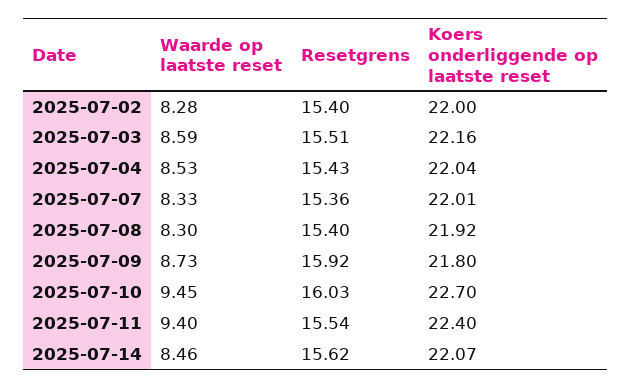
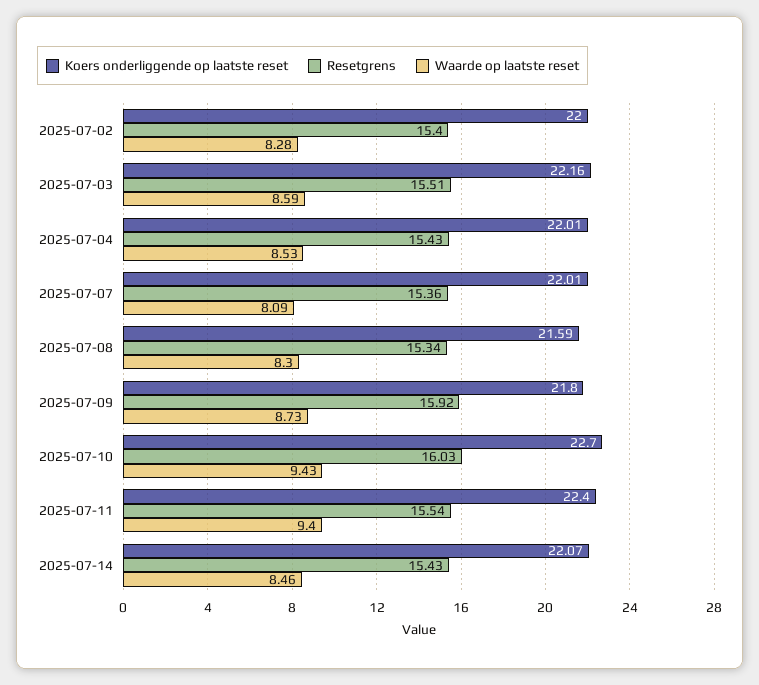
  {
    "Waarde op laatste reset": {
      "2025-07-02": 8.28,
      "2025-07-03": 8.59,
      "2025-07-04": 8.53,
-     "2025-07-07": 8.33,
+     "2025-07-07": 8.09,
      "2025-07-08": 8.3,
      "2025-07-09": 8.73,
-     "2025-07-10": 9.45,
+     "2025-07-10": 9.43,
      "2025-07-11": 9.4,
      "2025-07-14": 8.46
    },
    "Resetgrens": {
      "2025-07-02": 15.4,
      "2025-07-03": 15.51,
      "2025-07-04": 15.43,
      "2025-07-07": 15.36,
-     "2025-07-08": 15.4,
+     "2025-07-08": 15.34,
      "2025-07-09": 15.92,
      "2025-07-10": 16.03,
      "2025-07-11": 15.54,
-     "2025-07-14": 15.62
+     "2025-07-14": 15.43
    },
    "Koers onderliggende op laatste reset": {
      "2025-07-02": 22,
      "2025-07-03": 22.16,
-     "2025-07-04": 22.04,
+     "2025-07-04": 22.01,
      "2025-07-07": 22.01,
-     "2025-07-08": 21.92,
+     "2025-07-08": 21.59,
      "2025-07-09": 21.8,
      "2025-07-10": 22.7,
      "2025-07-11": 22.4,
      "2025-07-14": 22.07
    }
  }

